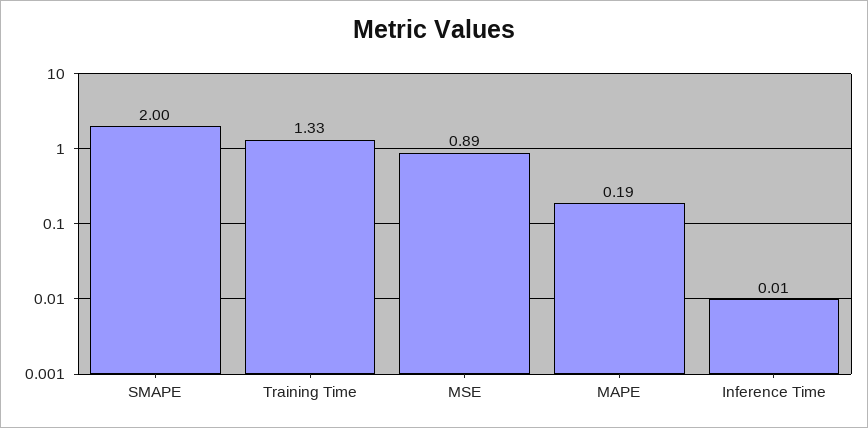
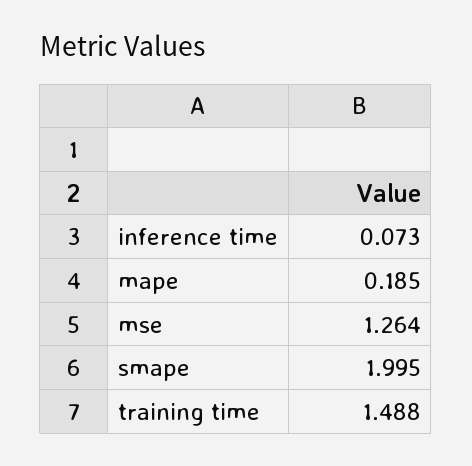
  {
    "SMAPE": 1.995,
-   "Training Time": 1.33,
+   "Training Time": 1.488,
-   "MSE": 0.89,
+   "MSE": 1.264,
    "MAPE": 0.185,
-   "Inference Time": 0.01
+   "Inference Time": 0.073
  }

